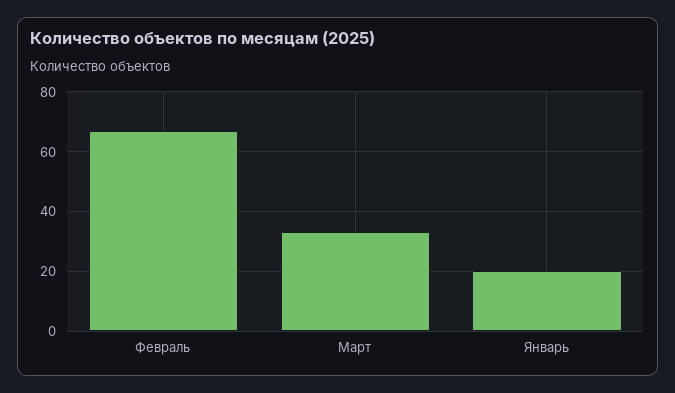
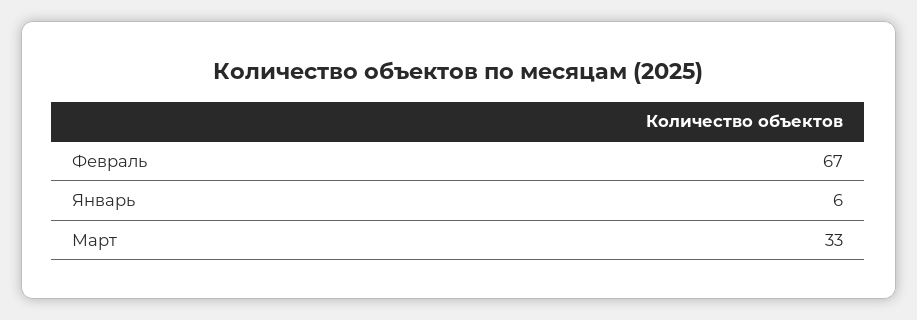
  {
    "Февраль": 67,
    "Март": 33,
-   "Январь": 20
+   "Январь": 6
  }

